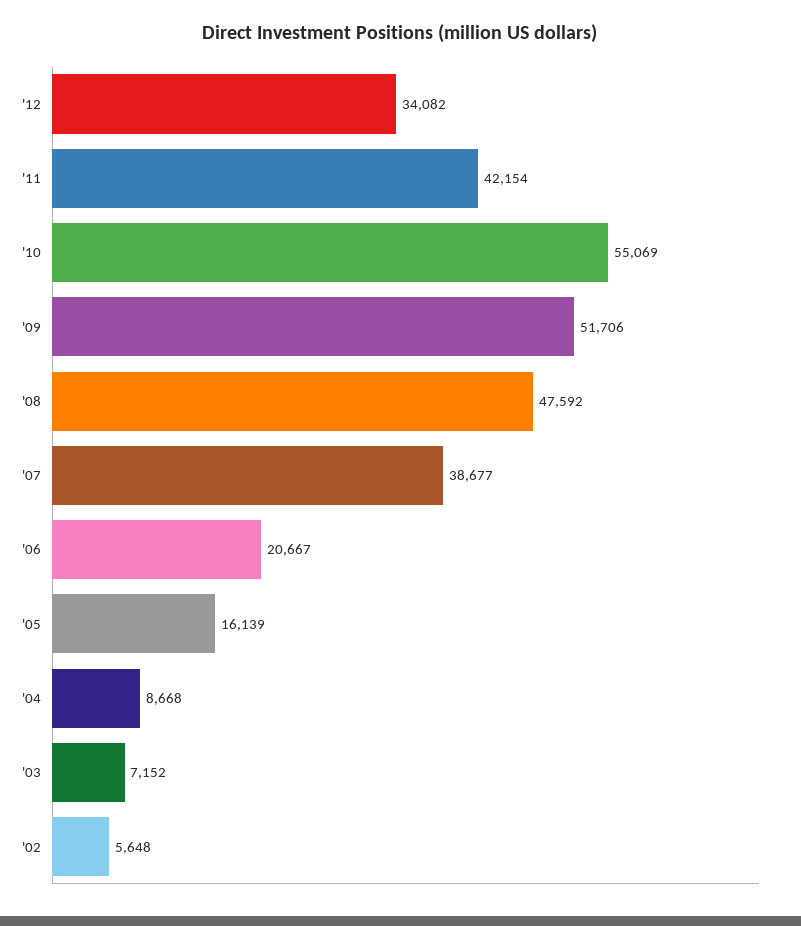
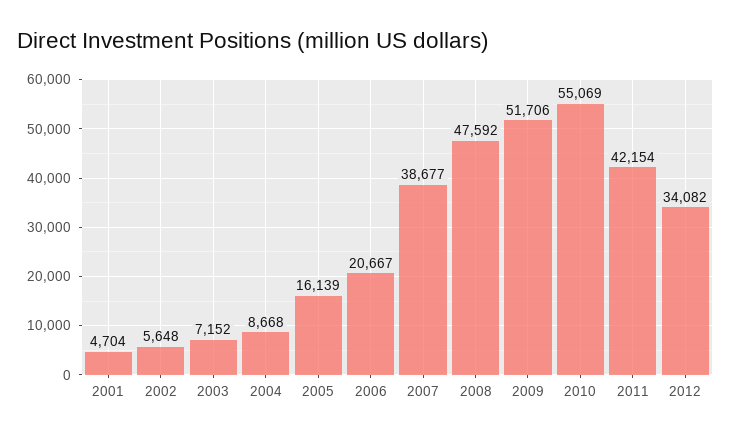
  {
    "'12": 34082,
    "'11": 42154,
    "'10": 55069,
    "'09": 51706,
    "'08": 47592,
    "'07": 38677,
    "'06": 20667,
    "'05": 16139,
    "'04": 8668,
    "'03": 7152,
-   "'02": 5648
+   "'02": 5648,
+   "2001": 4704
  }

